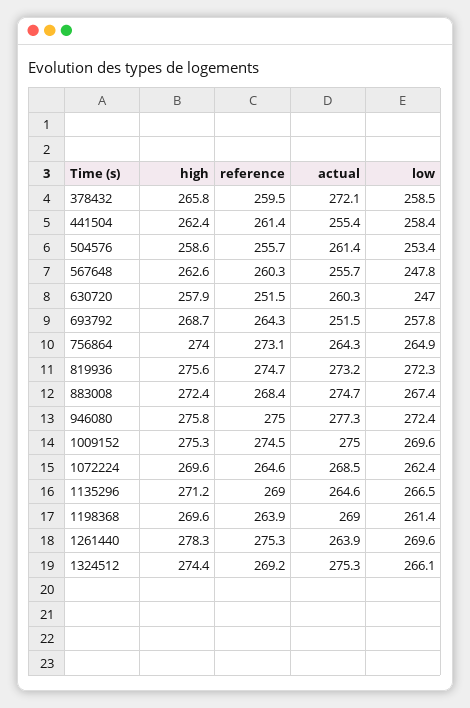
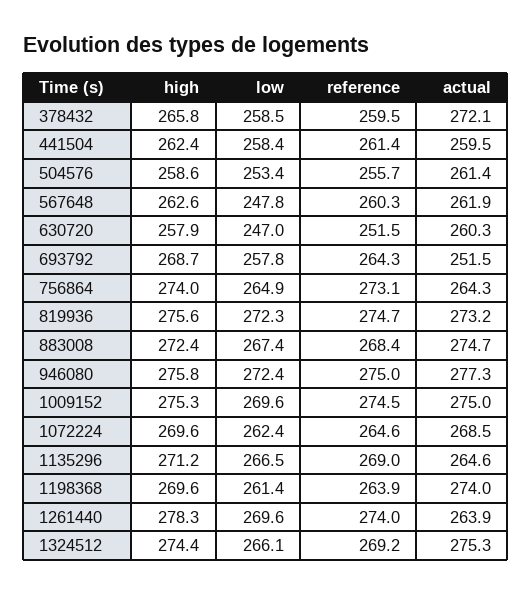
  {
    "high": {
      "378432": 265.8,
      "441504": 262.4,
      "504576": 258.6,
      "567648": 262.6,
      "630720": 257.9,
      "693792": 268.7,
      "756864": 274,
      "819936": 275.6,
      "883008": 272.4,
      "946080": 275.8,
      "1009152": 275.3,
      "1072224": 269.6,
      "1135296": 271.2,
      "1198368": 269.6,
      "1261440": 278.3,
      "1324512": 274.4
    },
    "reference": {
      "378432": 259.5,
      "441504": 261.4,
      "504576": 255.7,
      "567648": 260.3,
      "630720": 251.5,
      "693792": 264.3,
      "756864": 273.1,
      "819936": 274.7,
      "883008": 268.4,
      "946080": 275,
      "1009152": 274.5,
      "1072224": 264.6,
      "1135296": 269,
      "1198368": 263.9,
-     "1261440": 275.3,
+     "1261440": 274,
      "1324512": 269.2
    },
    "actual": {
      "378432": 272.1,
-     "441504": 255.4,
+     "441504": 259.5,
      "504576": 261.4,
-     "567648": 255.7,
+     "567648": 261.9,
      "630720": 260.3,
      "693792": 251.5,
      "756864": 264.3,
      "819936": 273.2,
      "883008": 274.7,
      "946080": 277.3,
      "1009152": 275,
      "1072224": 268.5,
      "1135296": 264.6,
-     "1198368": 269,
+     "1198368": 274,
      "1261440": 263.9,
      "1324512": 275.3
    },
    "low": {
      "378432": 258.5,
      "441504": 258.4,
      "504576": 253.4,
      "567648": 247.8,
      "630720": 247,
      "693792": 257.8,
      "756864": 264.9,
      "819936": 272.3,
      "883008": 267.4,
      "946080": 272.4,
      "1009152": 269.6,
      "1072224": 262.4,
      "1135296": 266.5,
      "1198368": 261.4,
      "1261440": 269.6,
      "1324512": 266.1
    }
  }

